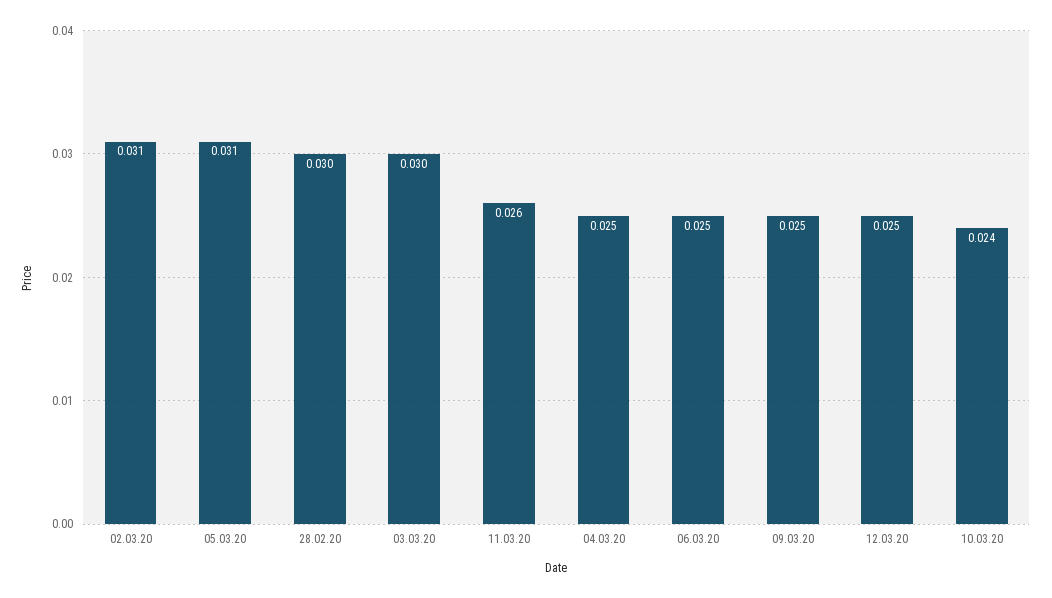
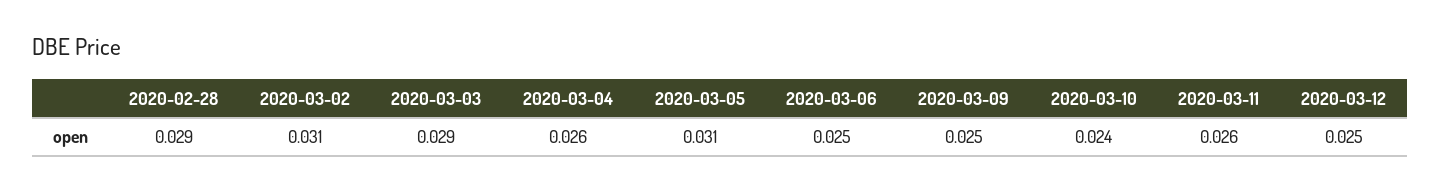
  {
    "02.03.20": 0.031,
    "05.03.20": 0.031,
-   "28.02.20": 0.03,
+   "28.02.20": 0.029,
-   "03.03.20": 0.03,
+   "03.03.20": 0.029,
    "11.03.20": 0.026,
-   "04.03.20": 0.025,
+   "04.03.20": 0.026,
    "06.03.20": 0.025,
    "09.03.20": 0.025,
    "12.03.20": 0.025,
    "10.03.20": 0.024
  }

